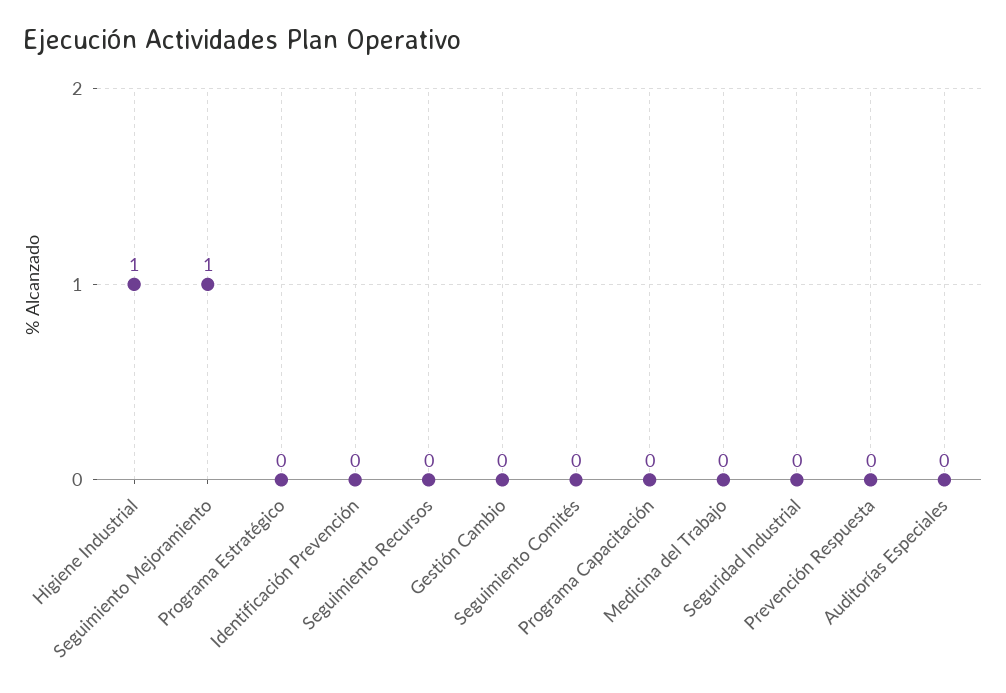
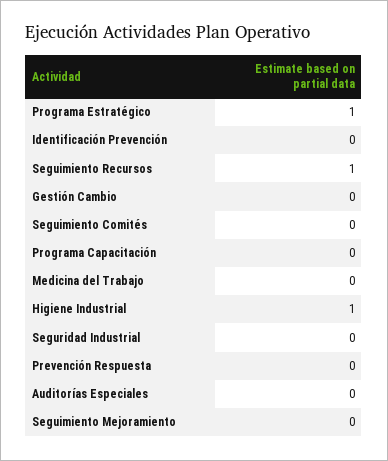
  {
    "Higiene Industrial": 1,
-   "Seguimiento Mejoramiento": 1,
+   "Seguimiento Mejoramiento": 0,
-   "Programa Estratégico": 0,
+   "Programa Estratégico": 1,
    "Identificación Prevención": 0,
-   "Seguimiento Recursos": 0,
+   "Seguimiento Recursos": 1,
    "Gestión Cambio": 0,
    "Seguimiento Comités": 0,
    "Programa Capacitación": 0,
    "Medicina del Trabajo": 0,
    "Seguridad Industrial": 0,
    "Prevención Respuesta": 0,
    "Auditorías Especiales": 0
  }

